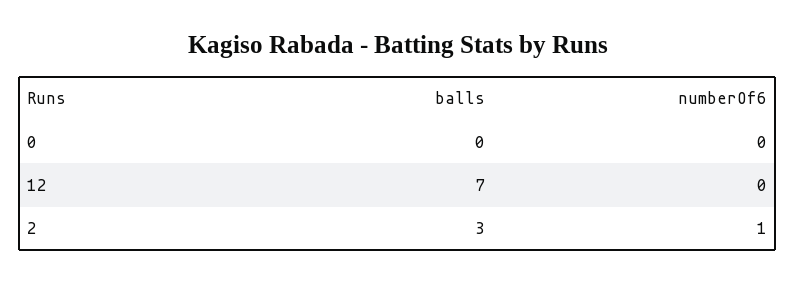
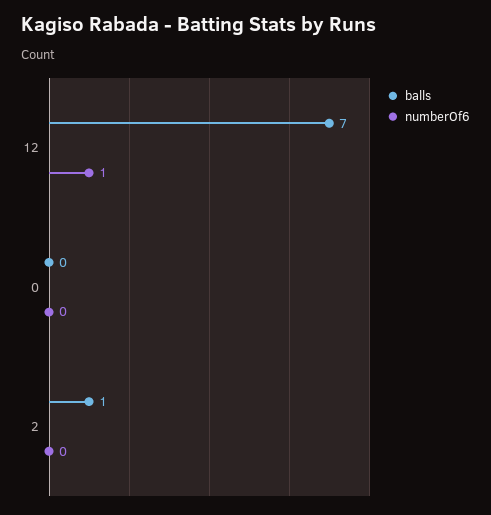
  {
    "balls": {
      "0": 0,
      "12": 7,
-     "2": 3
+     "2": 1
    },
    "numberOf6": {
      "0": 0,
-     "12": 0,
+     "12": 1,
-     "2": 1
+     "2": 0
    }
  }

